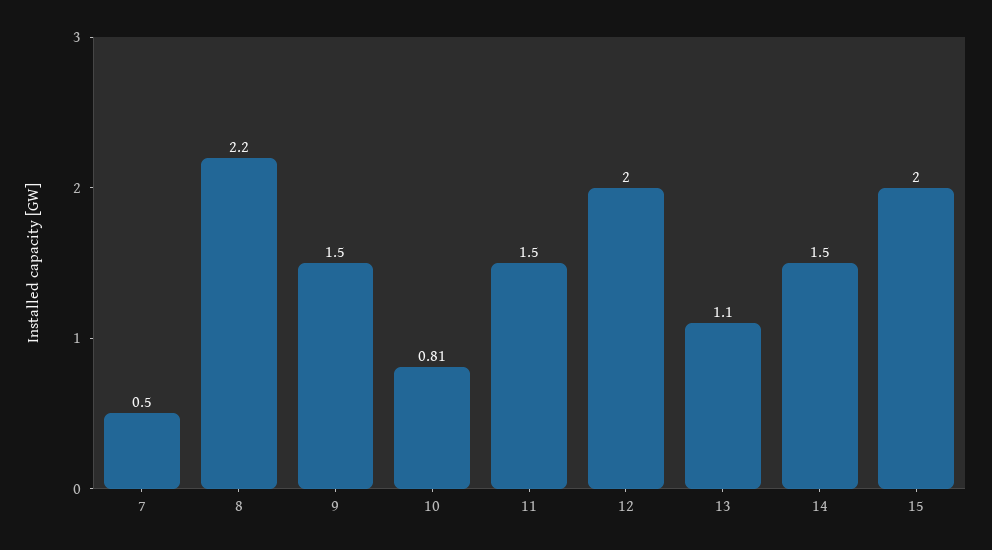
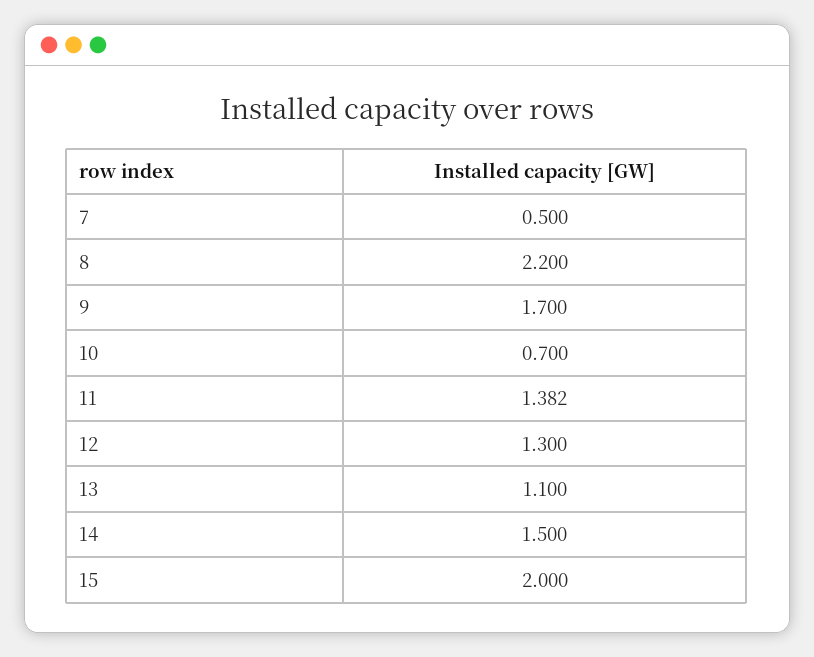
  {
    "7": 0.5,
    "8": 2.2,
-   "9": 1.5,
+   "9": 1.7,
-   "10": 0.81,
+   "10": 0.7,
-   "11": 1.5,
+   "11": 1.382,
-   "12": 2,
+   "12": 1.3,
    "13": 1.1,
    "14": 1.5,
    "15": 2
  }

